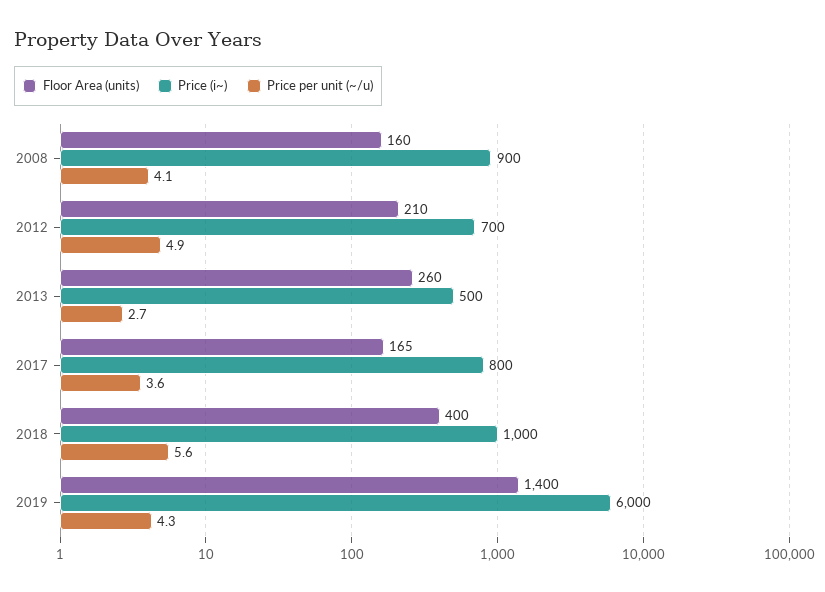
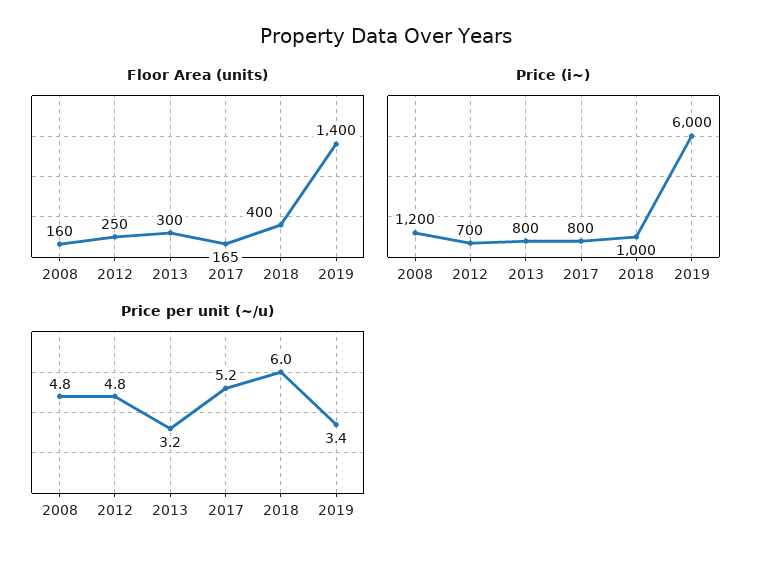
  {
    "Floor Area (units)": {
      "2008": 160,
-     "2012": 210,
+     "2012": 250,
-     "2013": 260,
+     "2013": 300,
      "2017": 165,
      "2018": 400,
      "2019": 1400
    },
    "Price (i~)": {
-     "2008": 900,
+     "2008": 1200,
      "2012": 700,
-     "2013": 500,
+     "2013": 800,
      "2017": 800,
      "2018": 1000,
      "2019": 6000
    },
    "Price per unit (~/u)": {
-     "2008": 4.1,
+     "2008": 4.8,
-     "2012": 4.9,
+     "2012": 4.8,
-     "2013": 2.7,
+     "2013": 3.2,
-     "2017": 3.6,
+     "2017": 5.2,
-     "2018": 5.6,
+     "2018": 6,
-     "2019": 4.3
+     "2019": 3.4
    }
  }

